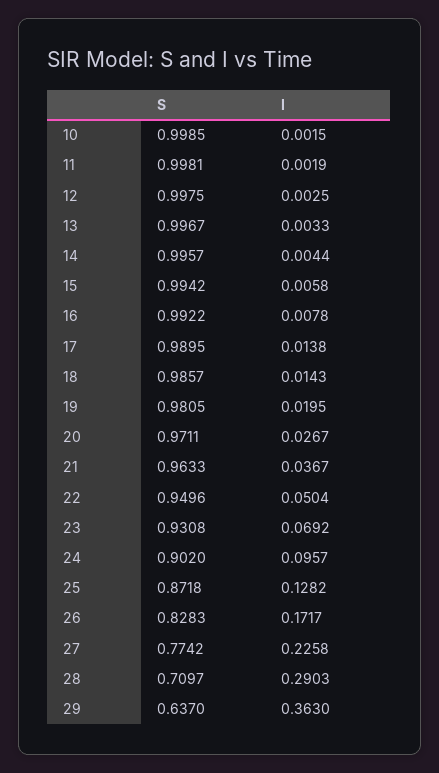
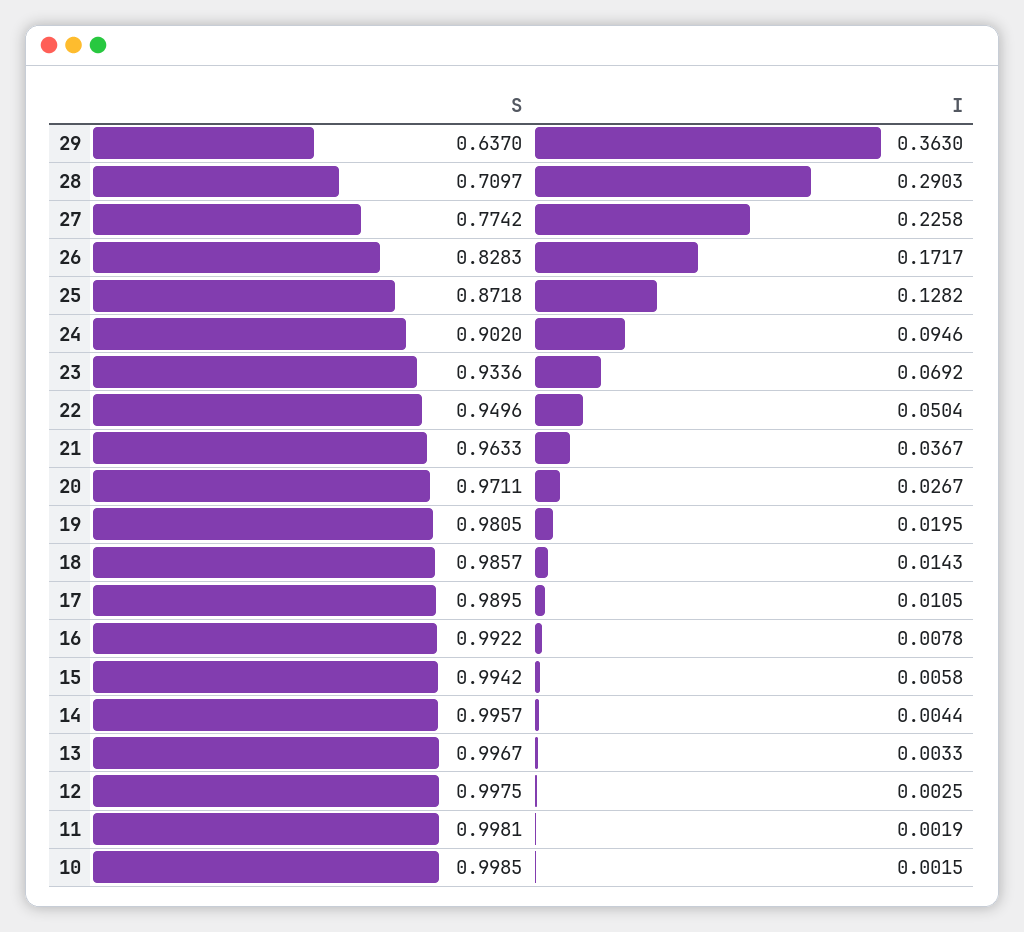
  {
    "S": {
      "10": 0.9985,
      "11": 0.9981,
      "12": 0.9975,
      "13": 0.9967,
      "14": 0.9957,
      "15": 0.9942,
      "16": 0.9922,
      "17": 0.9895,
      "18": 0.9857,
      "19": 0.9805,
      "20": 0.9711,
      "21": 0.9633,
      "22": 0.9496,
-     "23": 0.9308,
+     "23": 0.9336,
      "24": 0.902,
      "25": 0.8718,
      "26": 0.8283,
      "27": 0.7742,
      "28": 0.7097,
      "29": 0.637
    },
    "I": {
      "10": 0.0015,
      "11": 0.0019,
      "12": 0.0025,
      "13": 0.0033,
      "14": 0.0044,
      "15": 0.0058,
      "16": 0.0078,
-     "17": 0.0138,
+     "17": 0.0105,
      "18": 0.0143,
      "19": 0.0195,
      "20": 0.0267,
      "21": 0.0367,
      "22": 0.0504,
      "23": 0.0692,
-     "24": 0.0957,
+     "24": 0.0946,
      "25": 0.1282,
      "26": 0.1717,
      "27": 0.2258,
      "28": 0.2903,
      "29": 0.363
    }
  }

